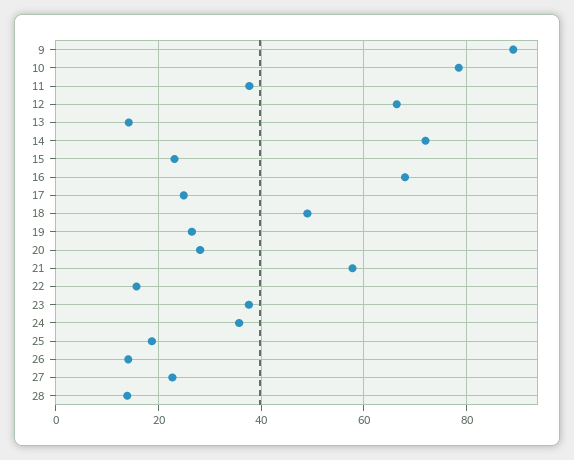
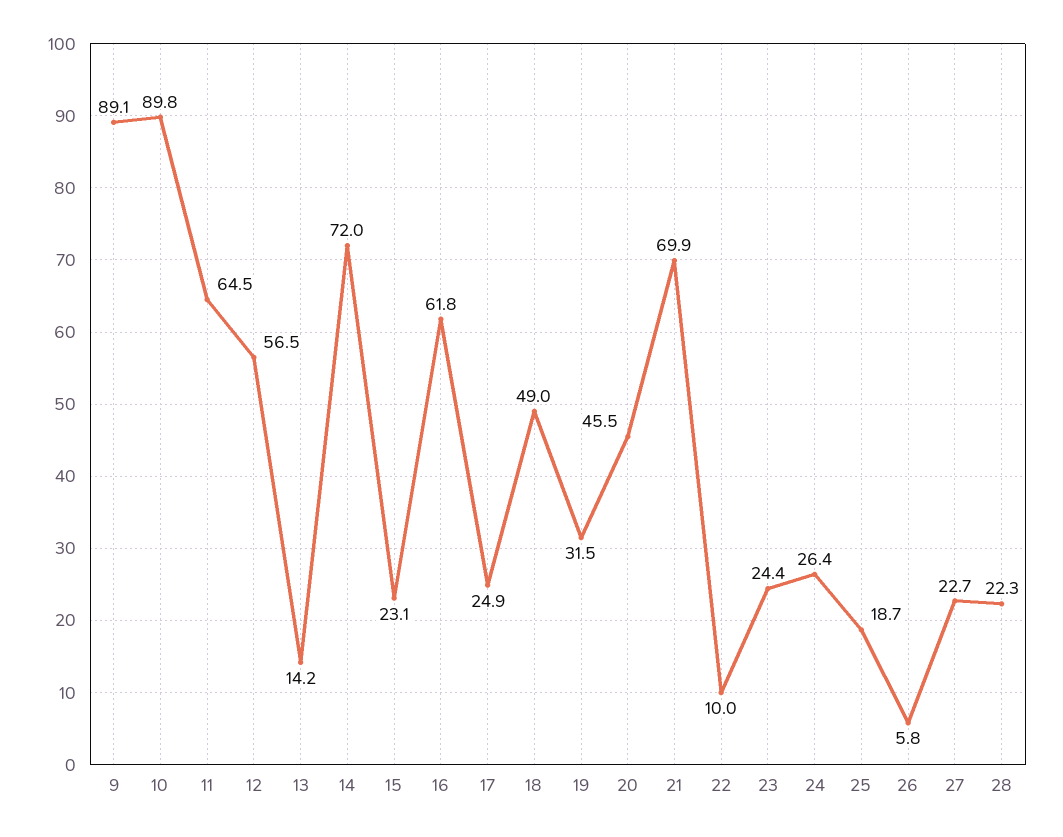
  {
    "9": 89.1,
-   "10": 78,
+   "10": 89.8,
-   "11": 38,
+   "11": 64.5,
-   "12": 66,
+   "12": 56.5,
    "13": 14.2,
    "14": 72,
    "15": 23.1,
-   "16": 68,
+   "16": 61.8,
    "17": 24.9,
    "18": 49,
-   "19": 26,
+   "19": 31.5,
-   "20": 28,
+   "20": 45.5,
-   "21": 58,
+   "21": 69.9,
-   "22": 16,
+   "22": 10,
-   "23": 38,
+   "23": 24.4,
-   "24": 36,
+   "24": 26.4,
    "25": 18.7,
-   "26": 14,
+   "26": 5.8,
    "27": 22.7,
-   "28": 14
+   "28": 22.3
  }

